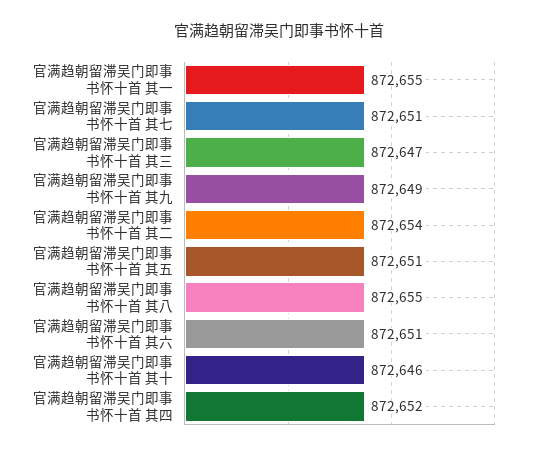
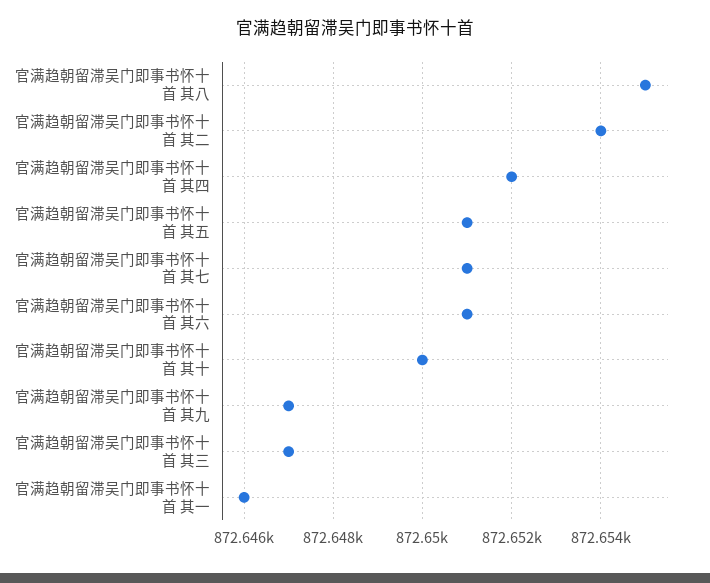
  {
-   "官满趋朝留滞吴门即事书怀十首 其一": 872655,
+   "官满趋朝留滞吴门即事书怀十首 其一": 872646,
    "官满趋朝留滞吴门即事书怀十首 其七": 872651,
    "官满趋朝留滞吴门即事书怀十首 其三": 872647,
-   "官满趋朝留滞吴门即事书怀十首 其九": 872649,
+   "官满趋朝留滞吴门即事书怀十首 其九": 872647,
    "官满趋朝留滞吴门即事书怀十首 其二": 872654,
    "官满趋朝留滞吴门即事书怀十首 其五": 872651,
    "官满趋朝留滞吴门即事书怀十首 其八": 872655,
    "官满趋朝留滞吴门即事书怀十首 其六": 872651,
-   "官满趋朝留滞吴门即事书怀十首 其十": 872646,
+   "官满趋朝留滞吴门即事书怀十首 其十": 872650,
    "官满趋朝留滞吴门即事书怀十首 其四": 872652
  }

